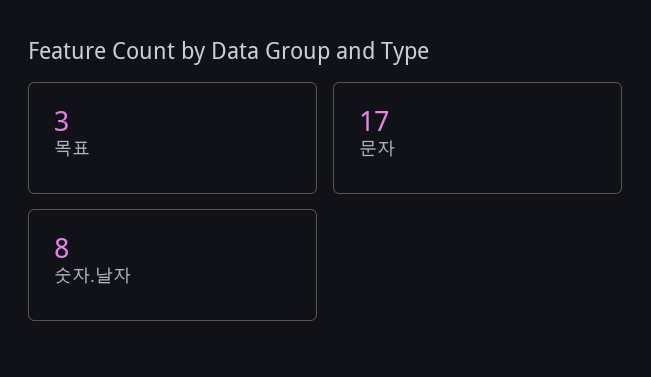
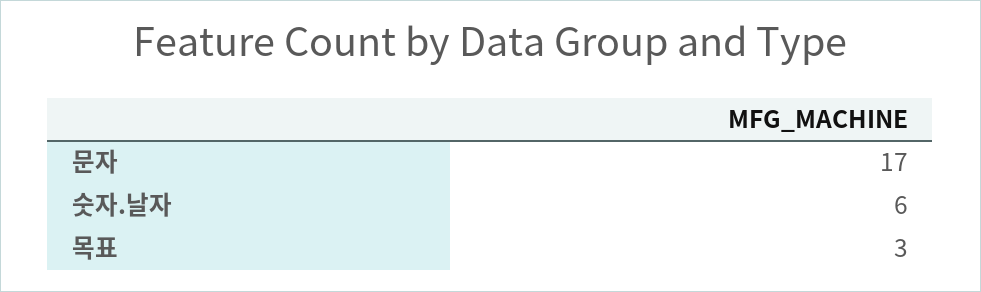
  {
    "목표": 3,
    "문자": 17,
-   "숫자.날자": 8
+   "숫자.날자": 6
  }

